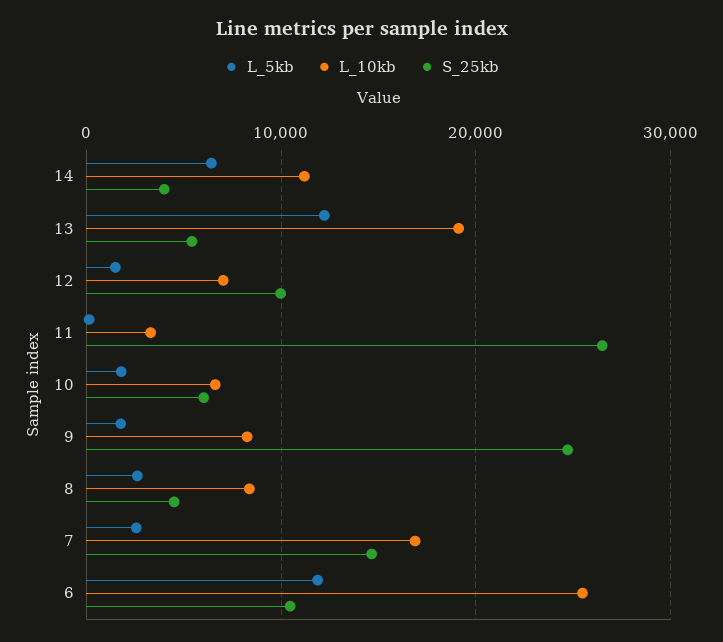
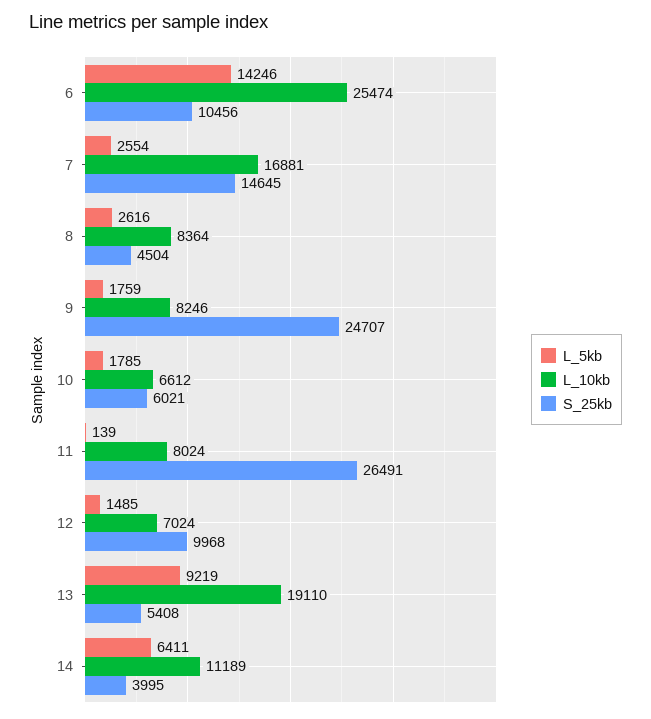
  {
    "L_5kb": {
      "14": 6411,
-     "13": 12000,
+     "13": 9219,
      "12": 1485,
      "11": 139,
      "10": 1785,
      "9": 1759,
      "8": 2616,
      "7": 2554,
-     "6": 12000
+     "6": 14246
    },
    "L_10kb": {
      "14": 11189,
      "13": 19110,
      "12": 7024,
-     "11": 3000,
+     "11": 8024,
      "10": 6612,
      "9": 8246,
      "8": 8364,
      "7": 16881,
      "6": 25474
    },
    "S_25kb": {
      "14": 3995,
      "13": 5408,
      "12": 9968,
      "11": 26491,
      "10": 6021,
      "9": 24707,
      "8": 4504,
      "7": 14645,
      "6": 10456
    }
  }

